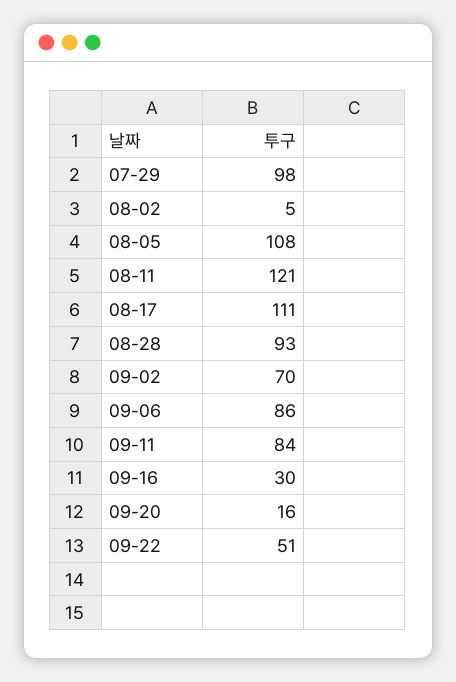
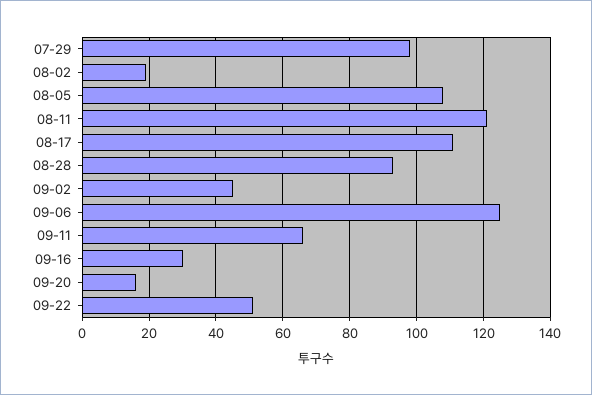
  {
    "07-29": 98,
-   "08-02": 5,
+   "08-02": 20,
    "08-05": 108,
    "08-11": 121,
    "08-17": 111,
    "08-28": 93,
-   "09-02": 70,
+   "09-02": 45,
-   "09-06": 86,
+   "09-06": 125,
-   "09-11": 84,
+   "09-11": 65,
    "09-16": 30,
    "09-20": 16,
    "09-22": 51
  }

